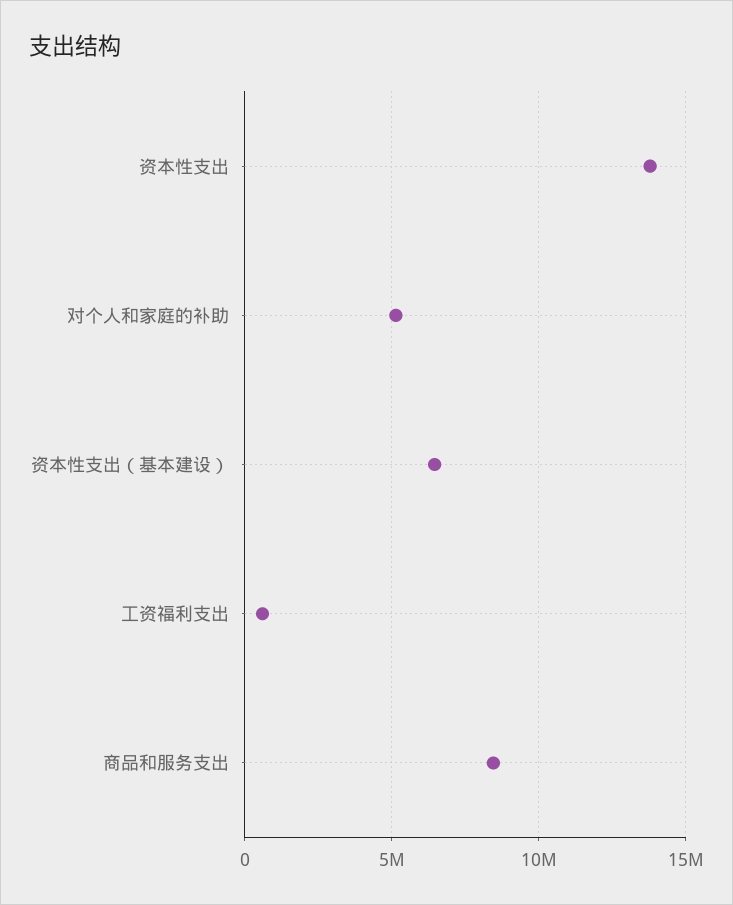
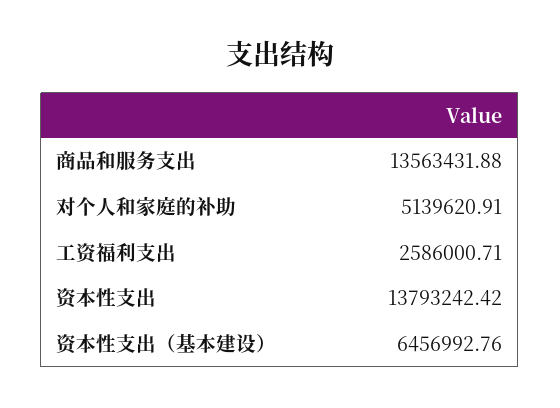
  {
    "资本性支出": 13793242.42,
    "对个人和家庭的补助": 5139620.91,
    "资本性支出（基本建设）": 6456992.76,
-   "工资福利支出": 500000,
+   "工资福利支出": 2586000.71,
-   "商品和服务支出": 8500000
+   "商品和服务支出": 13563431.88
  }

